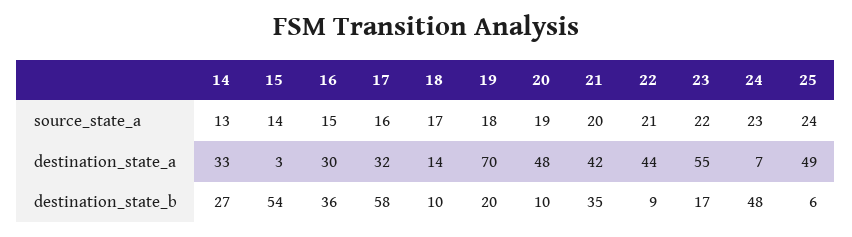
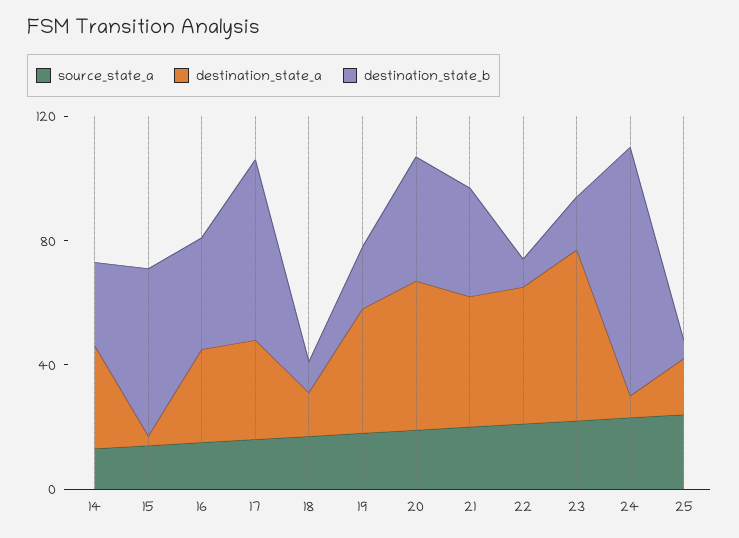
  {
    "source_state_a": {
      "14": 13,
      "15": 14,
      "16": 15,
      "17": 16,
      "18": 17,
      "19": 18,
      "20": 19,
      "21": 20,
      "22": 21,
      "23": 22,
      "24": 23,
      "25": 24
    },
    "destination_state_a": {
      "14": 33,
      "15": 3,
      "16": 30,
      "17": 32,
      "18": 14,
-     "19": 70,
+     "19": 40,
      "20": 48,
      "21": 42,
      "22": 44,
      "23": 55,
      "24": 7,
-     "25": 49
+     "25": 20
    },
    "destination_state_b": {
      "14": 27,
      "15": 54,
      "16": 36,
      "17": 58,
      "18": 10,
      "19": 20,
-     "20": 10,
+     "20": 40,
      "21": 35,
      "22": 9,
      "23": 17,
-     "24": 48,
+     "24": 80,
      "25": 6
    }
  }

